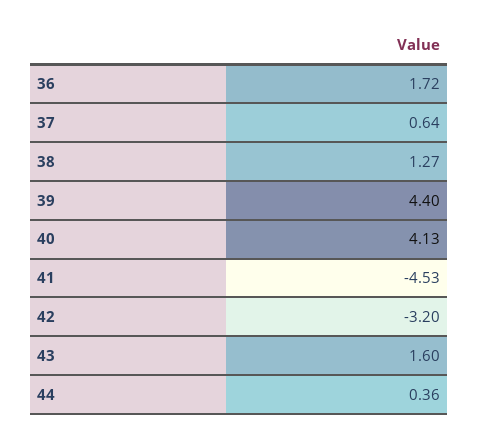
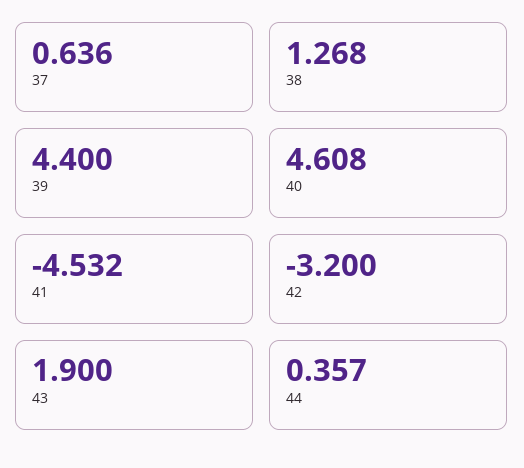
  {
-   "36": 1.72,
    "37": 0.636,
    "38": 1.268,
    "39": 4.4,
-   "40": 4.13,
+   "40": 4.608,
    "41": -4.532,
    "42": -3.2,
-   "43": 1.6,
+   "43": 1.9,
    "44": 0.357
  }

